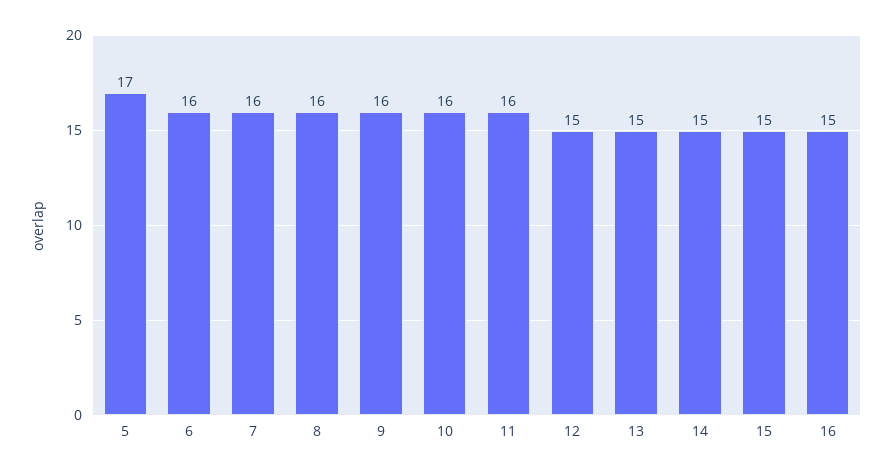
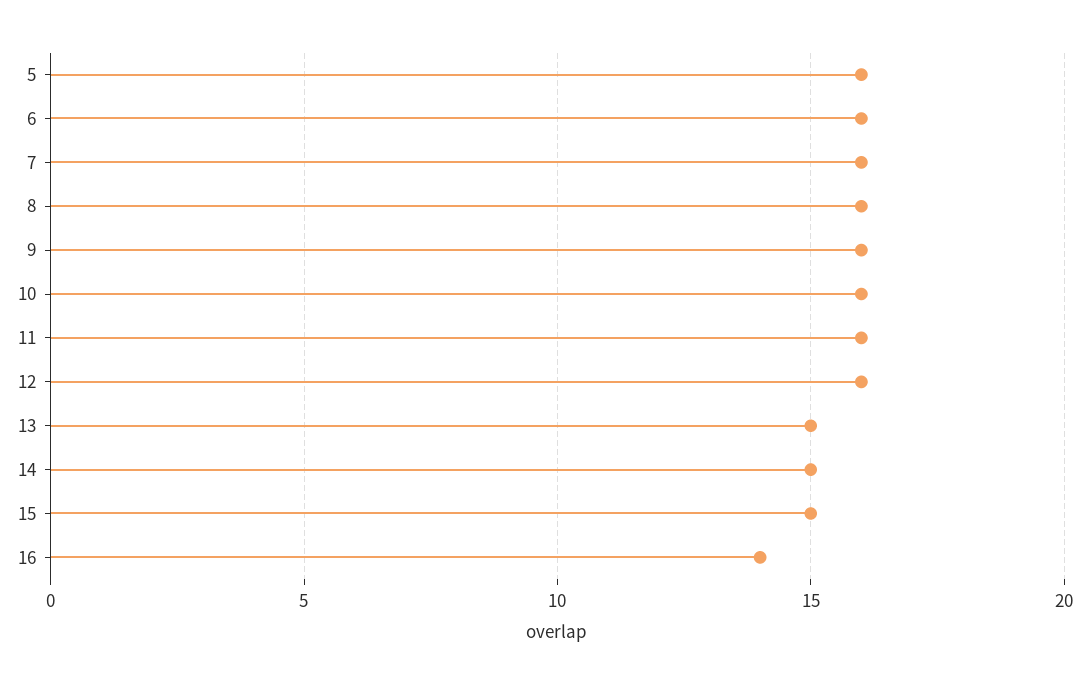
  {
-   "5": 17,
+   "5": 16,
    "6": 16,
    "7": 16,
    "8": 16,
    "9": 16,
    "10": 16,
    "11": 16,
-   "12": 15,
+   "12": 16,
    "13": 15,
    "14": 15,
    "15": 15,
-   "16": 15
+   "16": 14
  }

